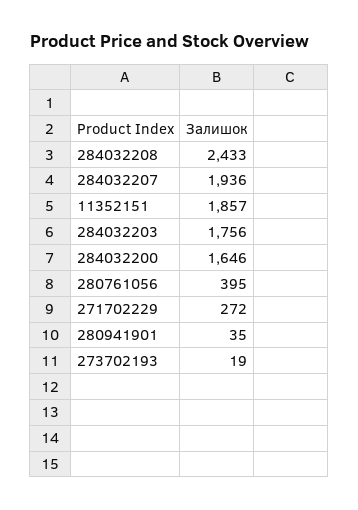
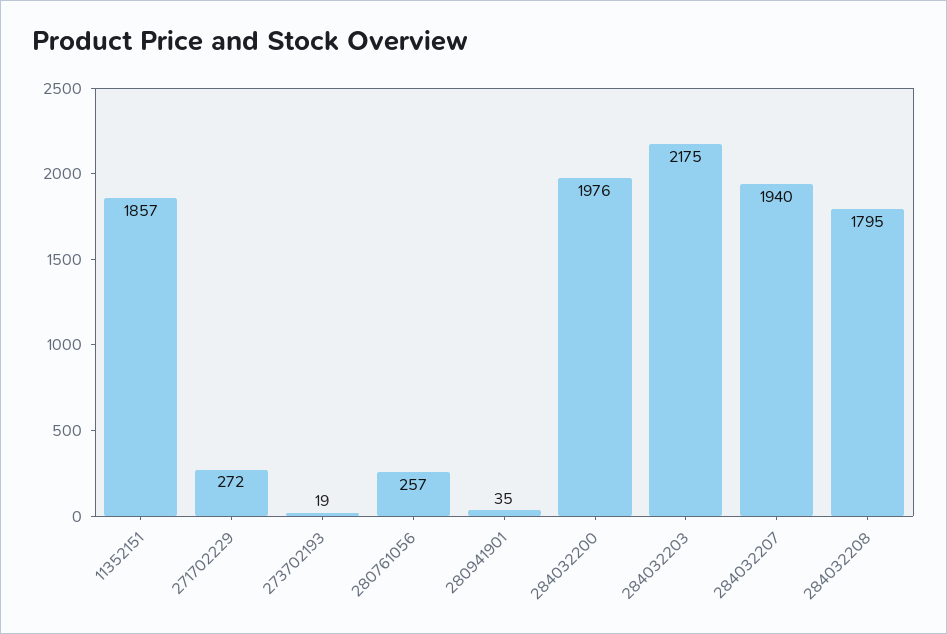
  {
-   "284032208": 2433,
+   "284032208": 1795,
-   "284032207": 1936,
+   "284032207": 1940,
    "11352151": 1857,
-   "284032203": 1756,
+   "284032203": 2175,
-   "284032200": 1646,
+   "284032200": 1976,
-   "280761056": 395,
+   "280761056": 257,
    "271702229": 272,
    "280941901": 35,
    "273702193": 19
  }

